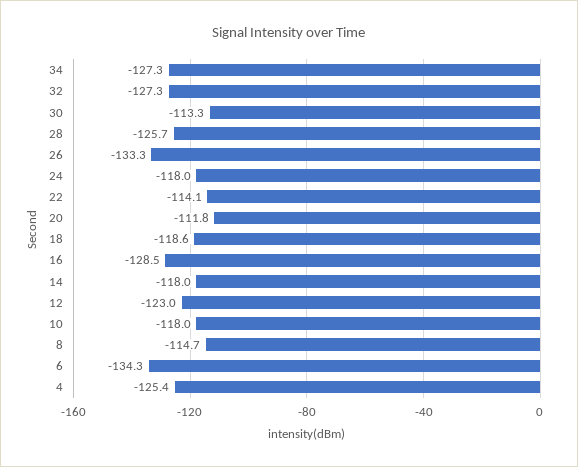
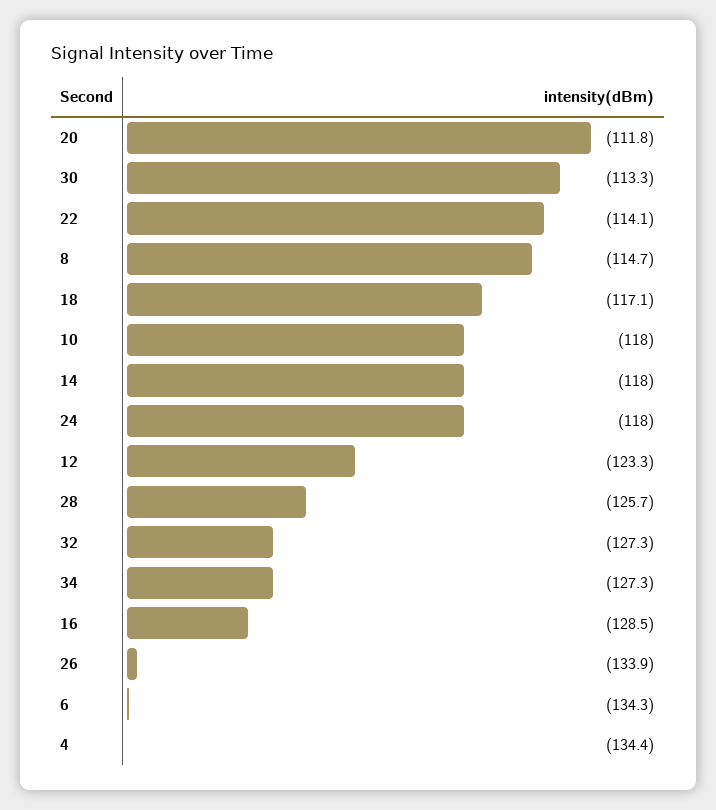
  {
    "34": -127.3,
    "32": -127.3,
    "30": -113.3,
    "28": -125.7,
-   "26": -133.3,
+   "26": -133.9,
    "24": -118,
    "22": -114.1,
    "20": -111.8,
-   "18": -118.6,
+   "18": -117.1,
    "16": -128.5,
    "14": -118,
-   "12": -123,
+   "12": -123.3,
    "10": -118,
    "8": -114.7,
    "6": -134.3,
-   "4": -125.4
+   "4": -134.4
  }

